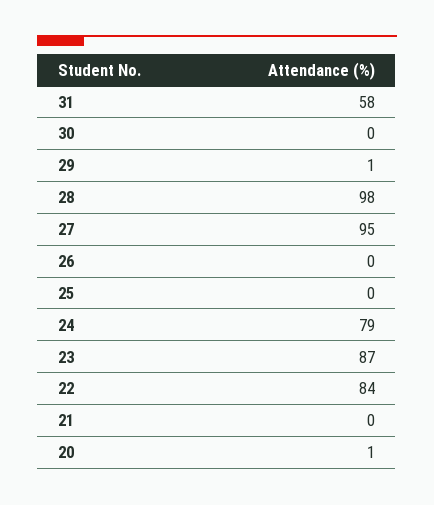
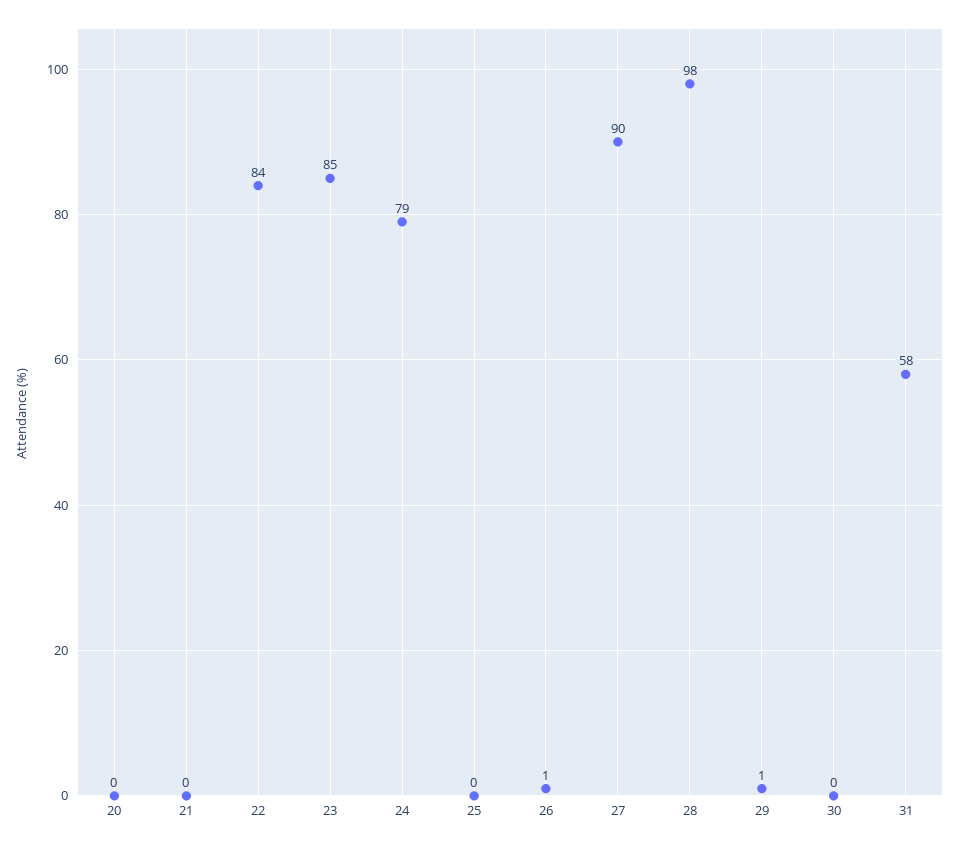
  {
    "31": 58,
    "30": 0,
    "29": 1,
    "28": 98,
-   "27": 95,
+   "27": 90,
-   "26": 0,
+   "26": 1,
    "25": 0,
    "24": 79,
-   "23": 87,
+   "23": 85,
    "22": 84,
    "21": 0,
-   "20": 1
+   "20": 0
  }

